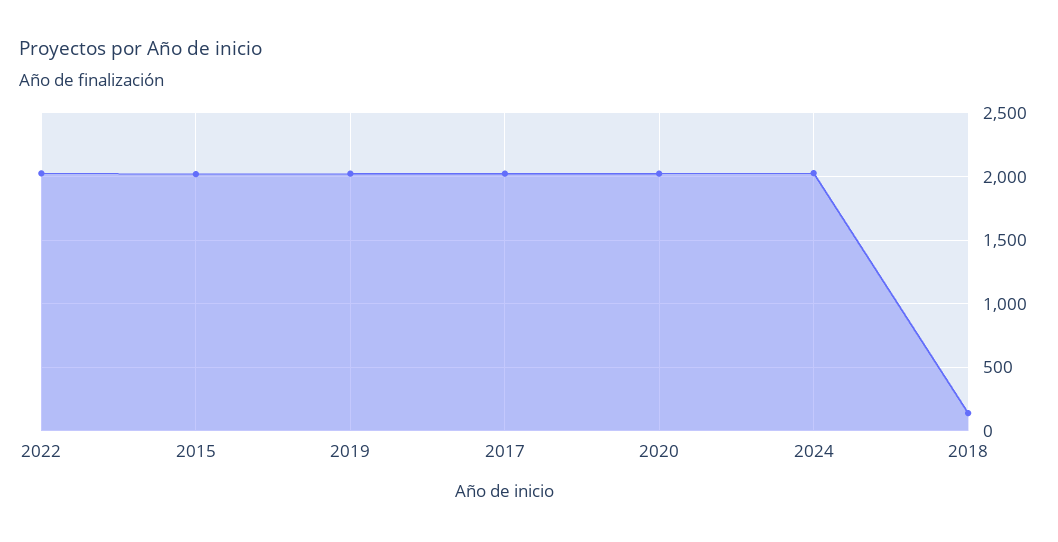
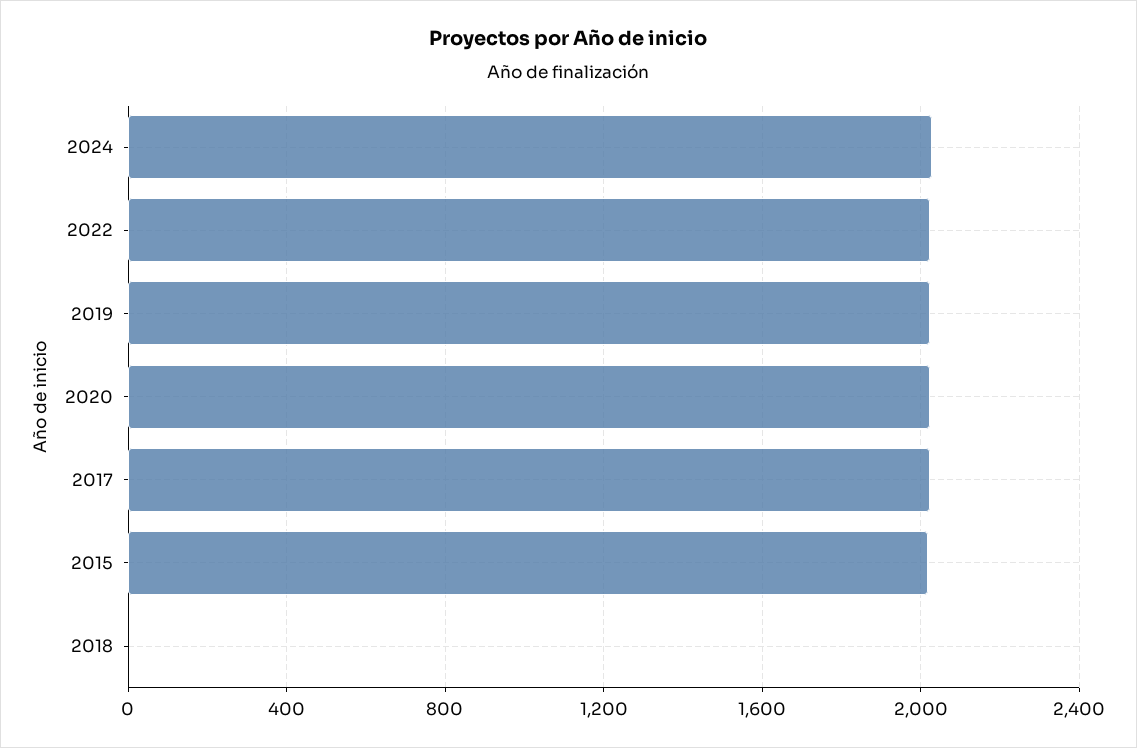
  {
    "2022": 2000,
    "2015": 2000,
    "2019": 2000,
    "2017": 2000,
    "2020": 2000,
    "2024": 2050,
-   "2018": 150
+   "2018": 0
  }

